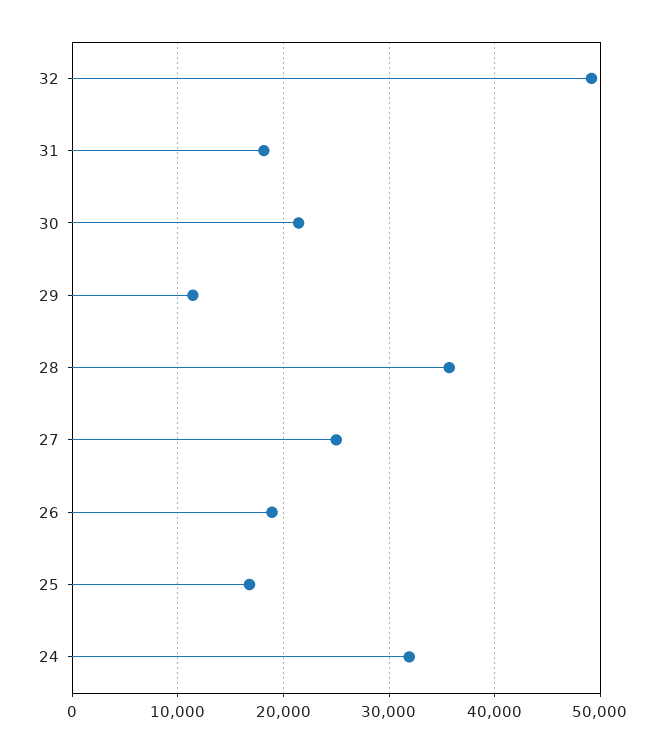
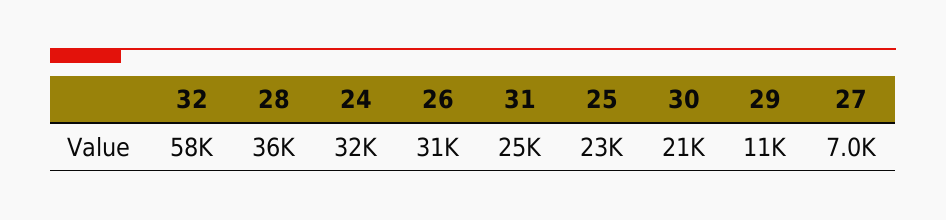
  {
-   "32": 49000,
+   "32": 58000,
-   "31": 18000,
+   "31": 25000,
    "30": 21000,
    "29": 11000,
    "28": 36000,
-   "27": 25000,
+   "27": 7000,
-   "26": 19000,
+   "26": 31000,
-   "25": 17000,
+   "25": 23000,
    "24": 32000
  }

